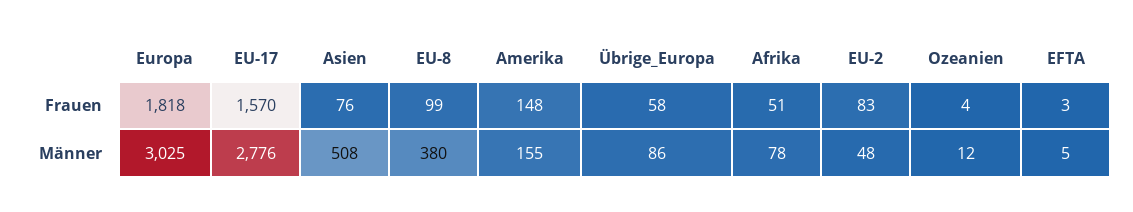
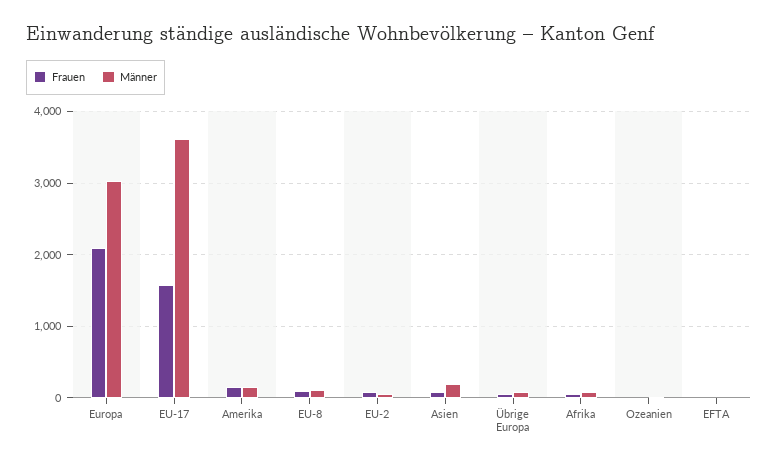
  {
    "Frauen": {
-     "Europa": 1818,
+     "Europa": 2100,
      "EU-17": 1570,
      "Asien": 76,
      "EU-8": 99,
      "Amerika": 148,
      "Übrige_Europa": 58,
      "Afrika": 51,
      "EU-2": 83,
      "Ozeanien": 4,
      "EFTA": 3
    },
    "Männer": {
      "Europa": 3025,
-     "EU-17": 2776,
+     "EU-17": 3600,
-     "Asien": 508,
+     "Asien": 200,
-     "EU-8": 380,
+     "EU-8": 100,
      "Amerika": 155,
      "Übrige_Europa": 86,
      "Afrika": 78,
      "EU-2": 48,
      "Ozeanien": 12,
      "EFTA": 5
    }
  }

